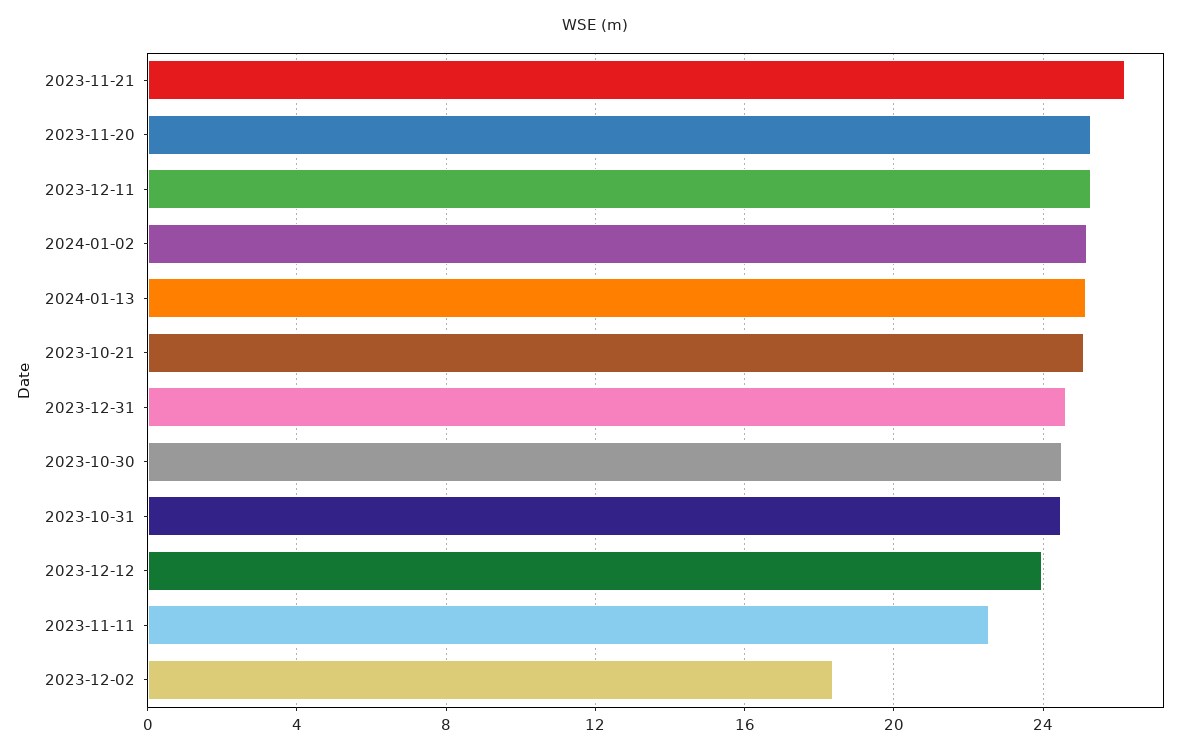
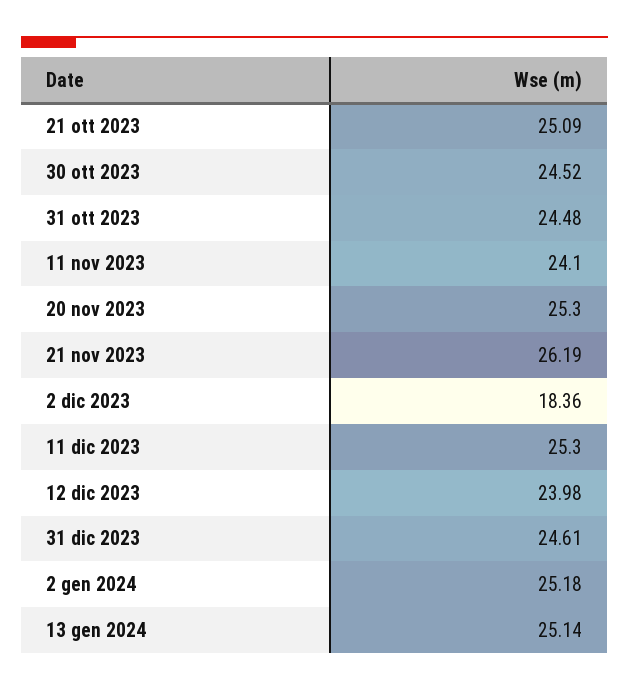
  {
    "2023-11-21": 26.19,
    "2023-11-20": 25.3,
    "2023-12-11": 25.3,
    "2024-01-02": 25.18,
    "2024-01-13": 25.14,
    "2023-10-21": 25.09,
    "2023-12-31": 24.61,
    "2023-10-30": 24.52,
    "2023-10-31": 24.48,
    "2023-12-12": 23.98,
-   "2023-11-11": 22.5,
+   "2023-11-11": 24.1,
    "2023-12-02": 18.36
  }

